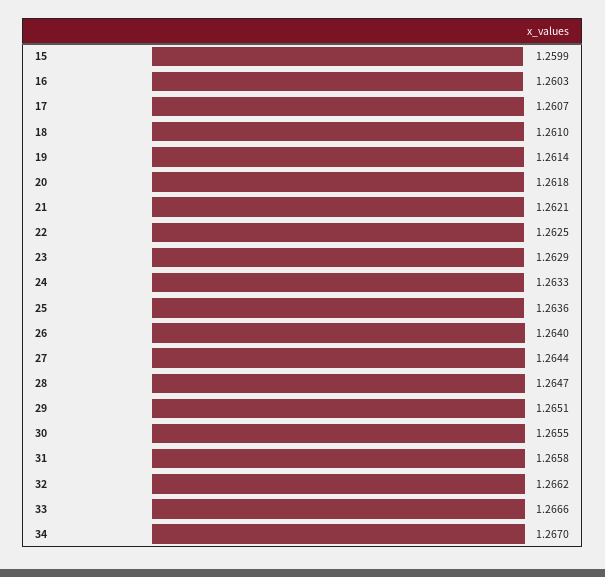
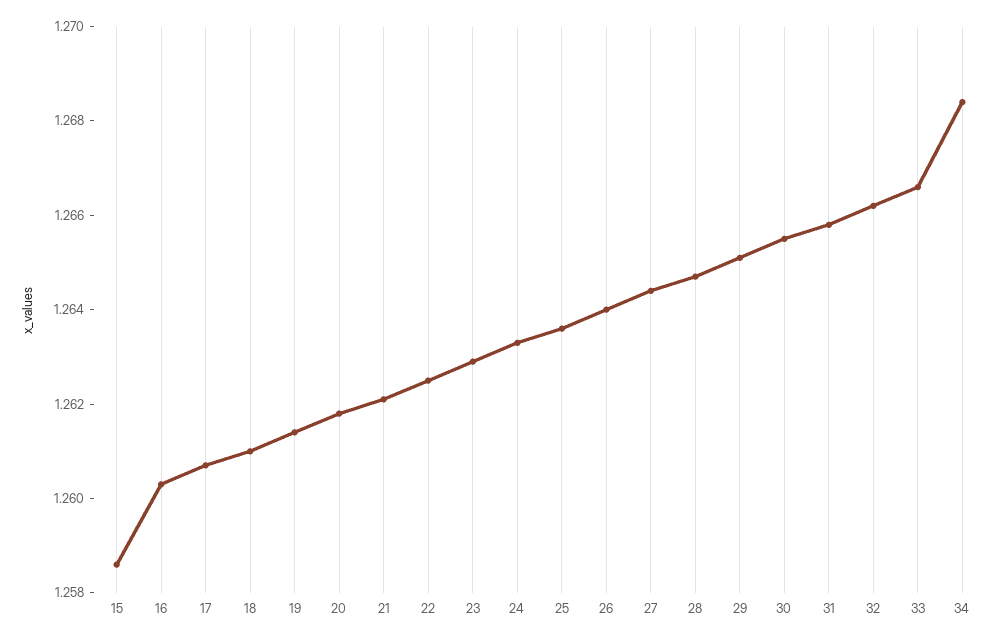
  {
-   "15": 1.2599,
+   "15": 1.2585,
    "16": 1.2603,
    "17": 1.2607,
    "18": 1.261,
    "19": 1.2614,
    "20": 1.2618,
    "21": 1.2621,
    "22": 1.2625,
    "23": 1.2629,
    "24": 1.2633,
    "25": 1.2636,
    "26": 1.264,
    "27": 1.2644,
    "28": 1.2647,
    "29": 1.2651,
    "30": 1.2655,
    "31": 1.2658,
    "32": 1.2662,
    "33": 1.2666,
-   "34": 1.267
+   "34": 1.2685
  }

